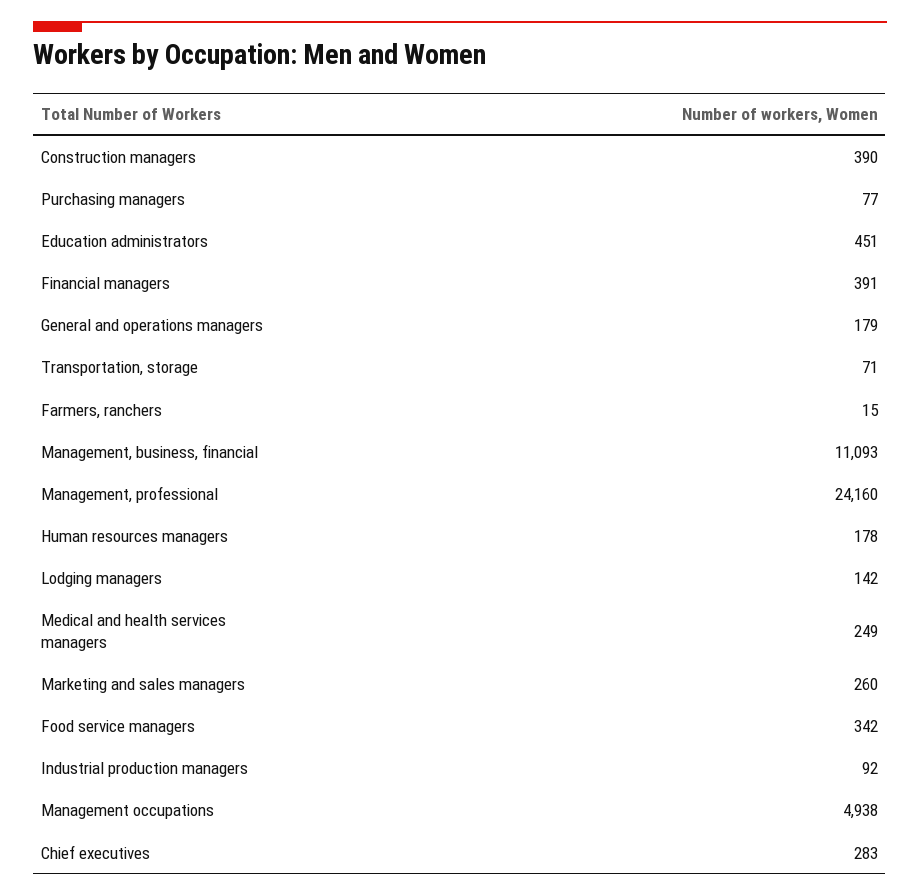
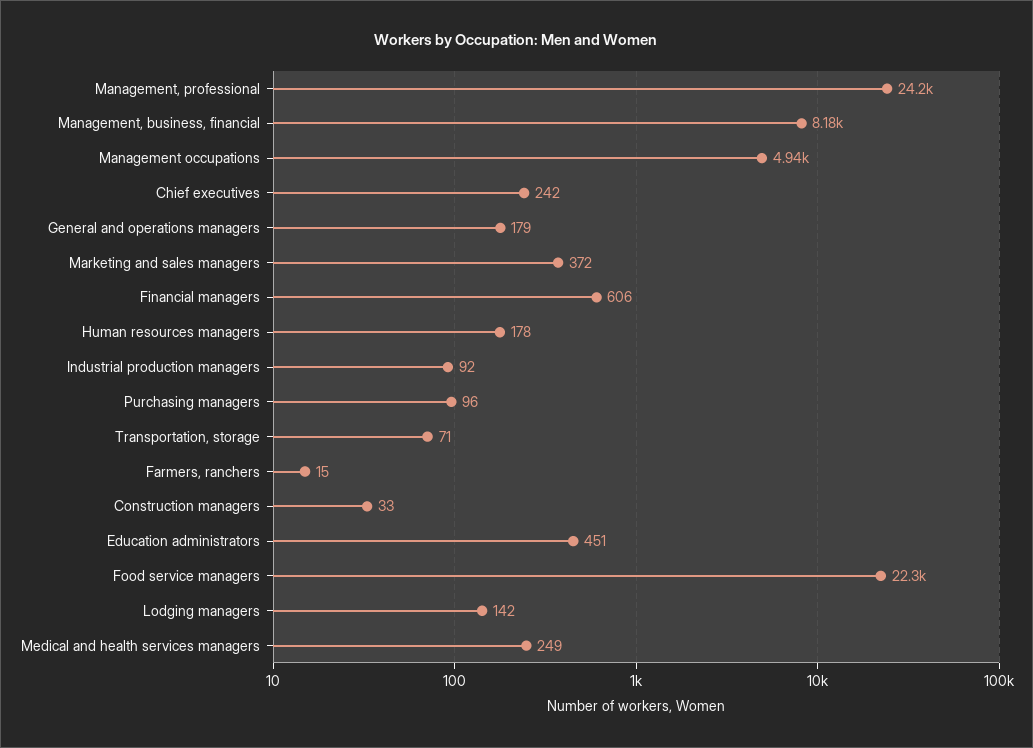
  {
-   "Construction managers": 390,
+   "Construction managers": 33,
-   "Purchasing managers": 77,
+   "Purchasing managers": 96,
    "Education administrators": 451,
-   "Financial managers": 391,
+   "Financial managers": 606,
    "General and operations managers": 179,
    "Transportation, storage": 71,
    "Farmers, ranchers": 15,
-   "Management, business, financial": 11093,
+   "Management, business, financial": 8180,
    "Management, professional": 24160,
    "Human resources managers": 178,
    "Lodging managers": 142,
    "Medical and health services managers": 249,
-   "Marketing and sales managers": 260,
+   "Marketing and sales managers": 372,
-   "Food service managers": 342,
+   "Food service managers": 22300,
    "Industrial production managers": 92,
    "Management occupations": 4938,
-   "Chief executives": 283
+   "Chief executives": 242
  }

